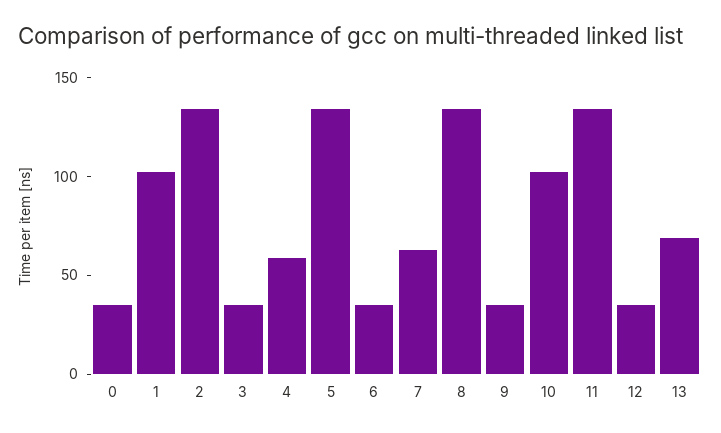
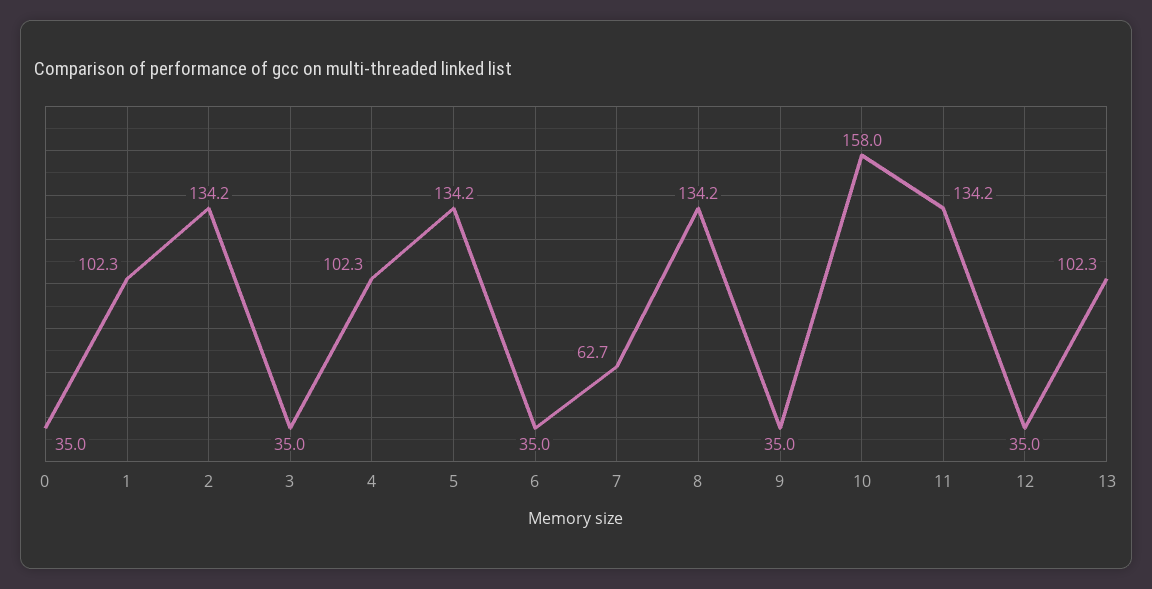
  {
    "0": 35,
    "1": 102.3,
    "2": 134.2,
    "3": 35,
-   "4": 60,
+   "4": 102.3,
    "5": 134.2,
    "6": 35,
    "7": 62.7,
    "8": 134.2,
    "9": 35,
-   "10": 100,
+   "10": 158,
    "11": 134.2,
    "12": 35,
-   "13": 70
+   "13": 102.3
  }

